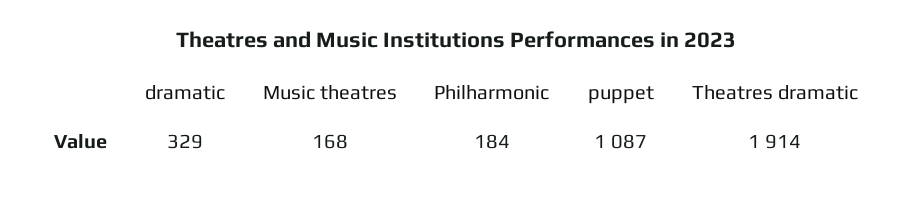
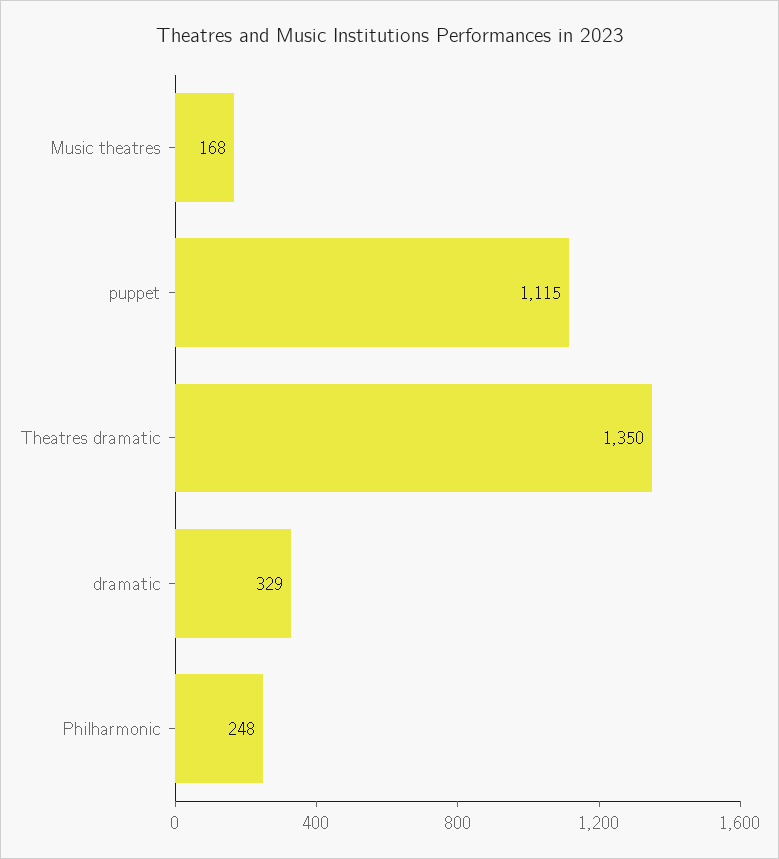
  {
    "dramatic": 329,
    "Music theatres": 168,
-   "Philharmonic": 184,
+   "Philharmonic": 248,
-   "puppet": 1087,
+   "puppet": 1115,
-   "Theatres dramatic": 1914
+   "Theatres dramatic": 1350
  }

